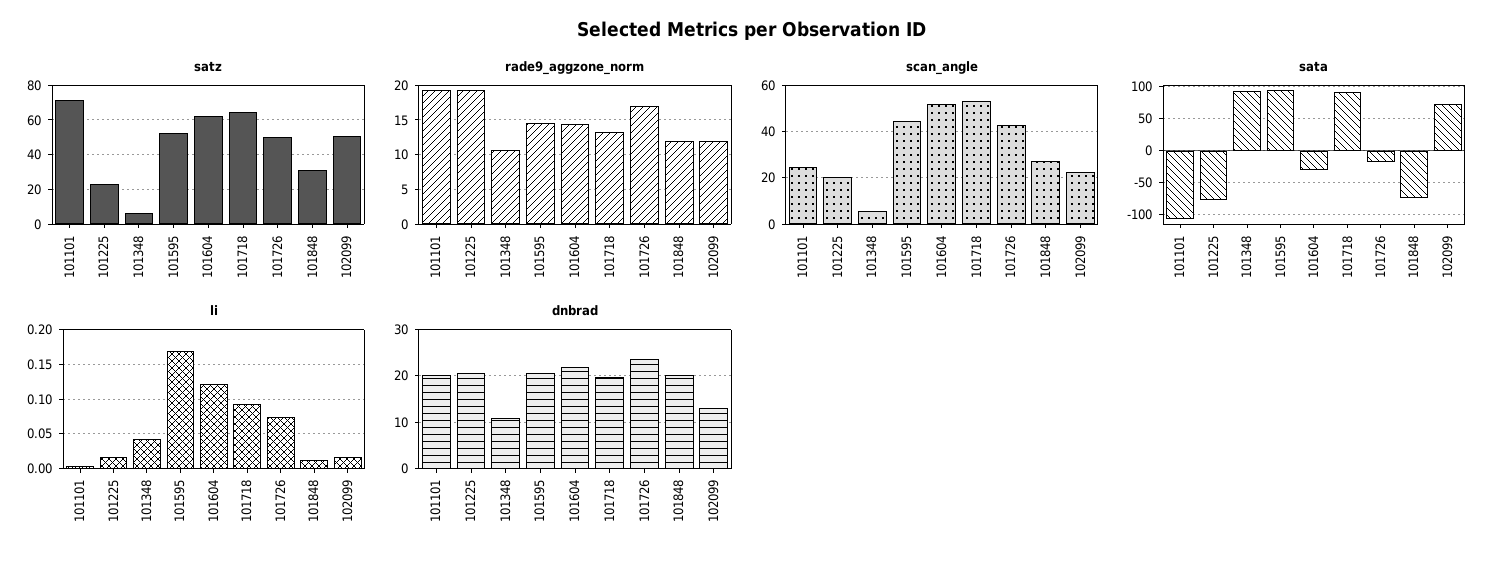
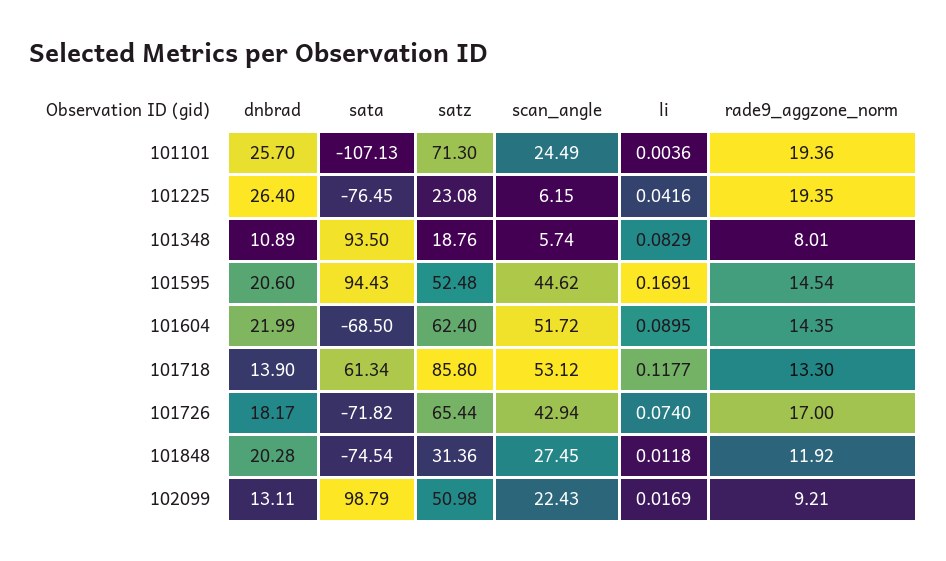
  {
    "satz": {
      "101101": 71.3,
      "101225": 23.08,
-     "101348": 5,
+     "101348": 18.76,
      "101595": 52.48,
      "101604": 62.4,
-     "101718": 65,
+     "101718": 85.8,
-     "101726": 50,
+     "101726": 65.44,
      "101848": 31.36,
      "102099": 50.98
    },
    "rade9_aggzone_norm": {
      "101101": 19.36,
      "101225": 19.35,
-     "101348": 11,
+     "101348": 8.01,
      "101595": 14.54,
      "101604": 14.35,
      "101718": 13.3,
      "101726": 17,
      "101848": 11.92,
-     "102099": 12
+     "102099": 9.21
    },
    "scan_angle": {
      "101101": 24.49,
-     "101225": 20,
+     "101225": 6.15,
      "101348": 5.74,
      "101595": 44.62,
      "101604": 51.72,
      "101718": 53.12,
      "101726": 42.94,
      "101848": 27.45,
      "102099": 22.43
    },
    "sata": {
      "101101": -107.13,
      "101225": -76.45,
      "101348": 93.5,
      "101595": 94.43,
-     "101604": -30,
+     "101604": -68.5,
-     "101718": 90,
+     "101718": 61.34,
-     "101726": -20,
+     "101726": -71.82,
      "101848": -74.54,
-     "102099": 70
+     "102099": 98.79
    },
    "li": {
      "101101": 0.0036,
-     "101225": 0.02,
+     "101225": 0.0416,
-     "101348": 0.04,
+     "101348": 0.0829,
      "101595": 0.1691,
-     "101604": 0.12,
+     "101604": 0.0895,
-     "101718": 0.09,
+     "101718": 0.1177,
      "101726": 0.074,
      "101848": 0.0118,
      "102099": 0.0169
    },
    "dnbrad": {
-     "101101": 20,
+     "101101": 25.7,
-     "101225": 20,
+     "101225": 26.4,
      "101348": 10.89,
      "101595": 20.6,
      "101604": 21.99,
-     "101718": 20,
+     "101718": 13.9,
-     "101726": 24,
+     "101726": 18.17,
      "101848": 20.28,
      "102099": 13.11
    }
  }

